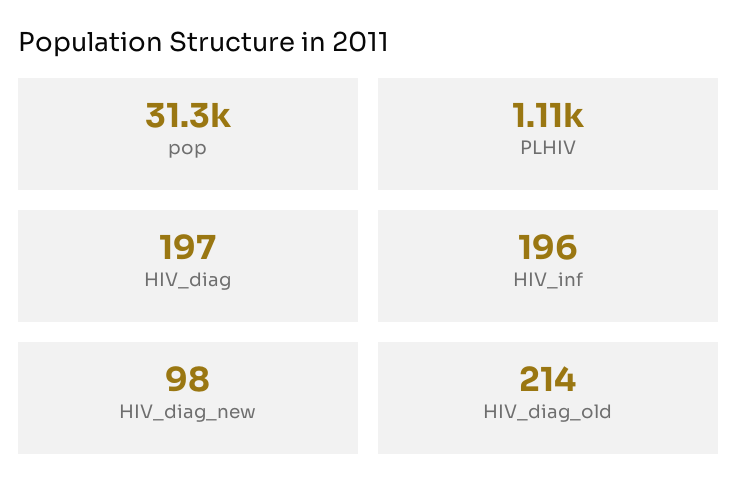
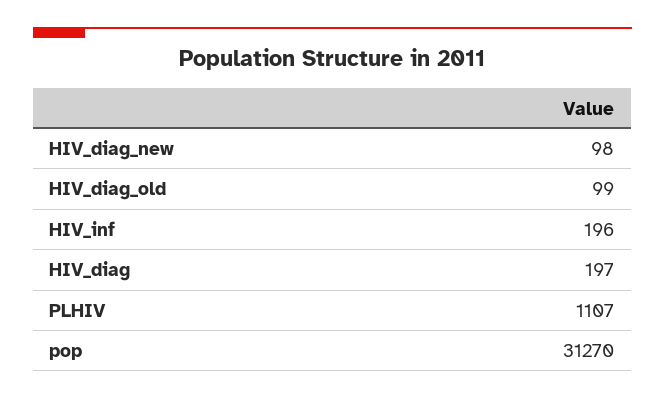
  {
    "pop": 31270,
    "PLHIV": 1107,
    "HIV_diag": 197,
    "HIV_inf": 196,
    "HIV_diag_new": 98,
-   "HIV_diag_old": 214
+   "HIV_diag_old": 99
  }

